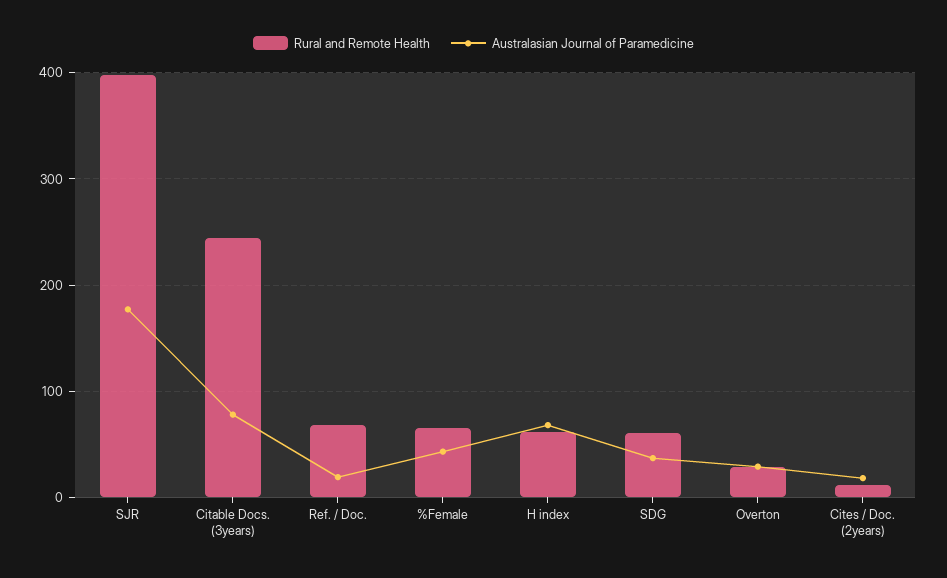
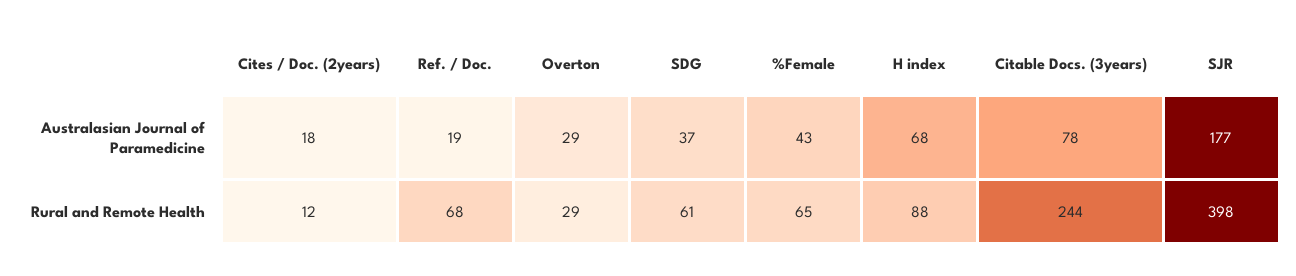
  {
    "Rural and Remote Health": {
      "SJR": 398,
      "Citable Docs. (3years)": 244,
      "Ref. / Doc.": 68,
      "%Female": 65,
-     "H index": 60,
+     "H index": 88,
      "SDG": 61,
      "Overton": 29,
      "Cites / Doc. (2years)": 12
    },
    "Australasian Journal of Paramedicine": {
      "SJR": 177,
      "Citable Docs. (3years)": 78,
      "Ref. / Doc.": 19,
      "%Female": 43,
      "H index": 68,
      "SDG": 37,
      "Overton": 29,
      "Cites / Doc. (2years)": 18
    }
  }

